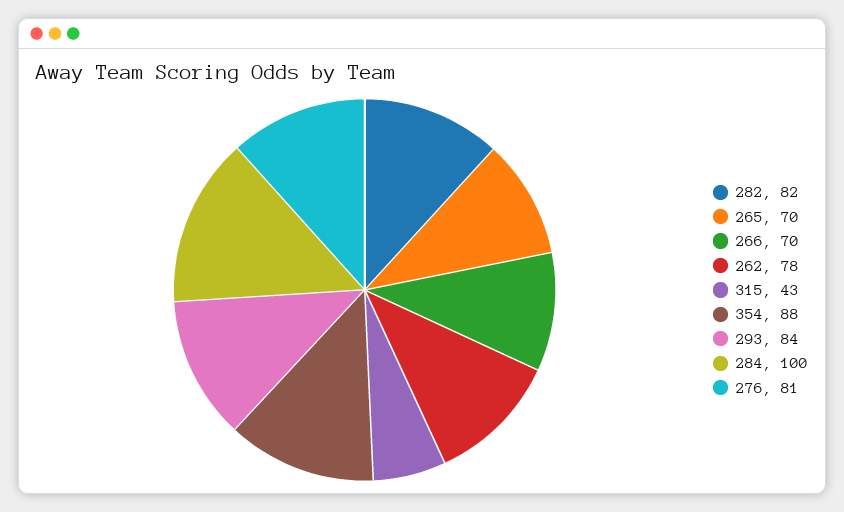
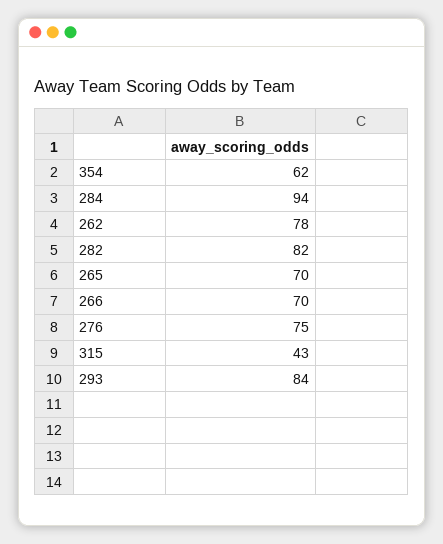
  {
    "282": 82,
    "265": 70,
    "266": 70,
    "262": 78,
    "315": 43,
-   "354": 88,
+   "354": 62,
    "293": 84,
-   "284": 100,
+   "284": 94,
-   "276": 81
+   "276": 75
  }

